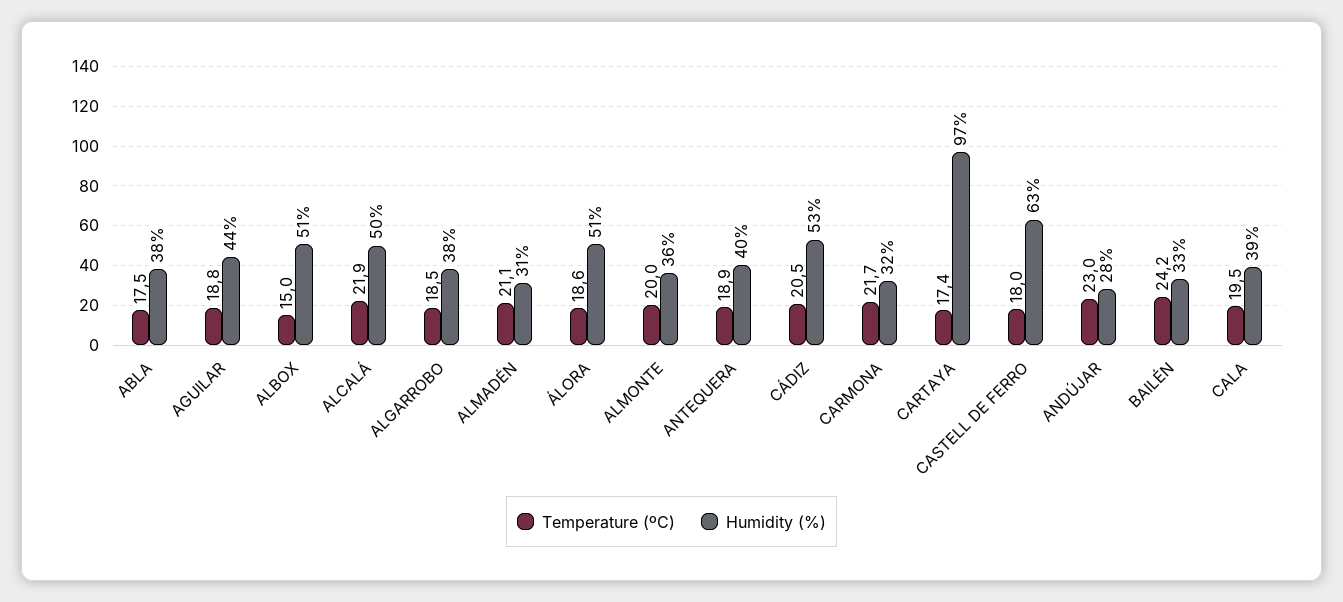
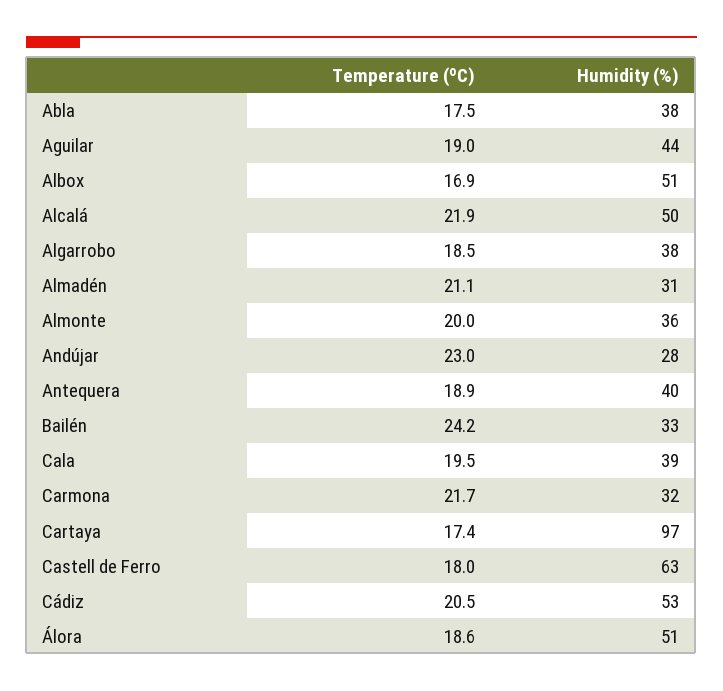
  {
    "Temperature (ºC)": {
      "ABLA": 17.5,
-     "AGUILAR": 18.8,
+     "AGUILAR": 19,
-     "ALBOX": 15,
+     "ALBOX": 16.9,
      "ALCALÁ": 21.9,
      "ALGARROBO": 18.5,
      "ALMADÉN": 21.1,
      "ÁLORA": 18.6,
      "ALMONTE": 20,
      "ANTEQUERA": 18.9,
      "CÁDIZ": 20.5,
      "CARMONA": 21.7,
      "CARTAYA": 17.4,
      "CASTELL DE FERRO": 18,
      "ANDÚJAR": 23,
      "BAILÉN": 24.2,
      "CALA": 19.5
    },
    "Humidity (%)": {
      "ABLA": 38,
      "AGUILAR": 44,
      "ALBOX": 51,
      "ALCALÁ": 50,
      "ALGARROBO": 38,
      "ALMADÉN": 31,
      "ÁLORA": 51,
      "ALMONTE": 36,
      "ANTEQUERA": 40,
      "CÁDIZ": 53,
      "CARMONA": 32,
      "CARTAYA": 97,
      "CASTELL DE FERRO": 63,
      "ANDÚJAR": 28,
      "BAILÉN": 33,
      "CALA": 39
    }
  }

